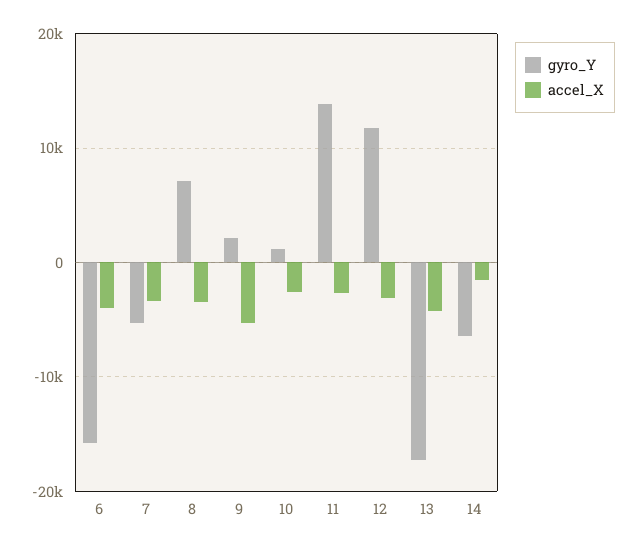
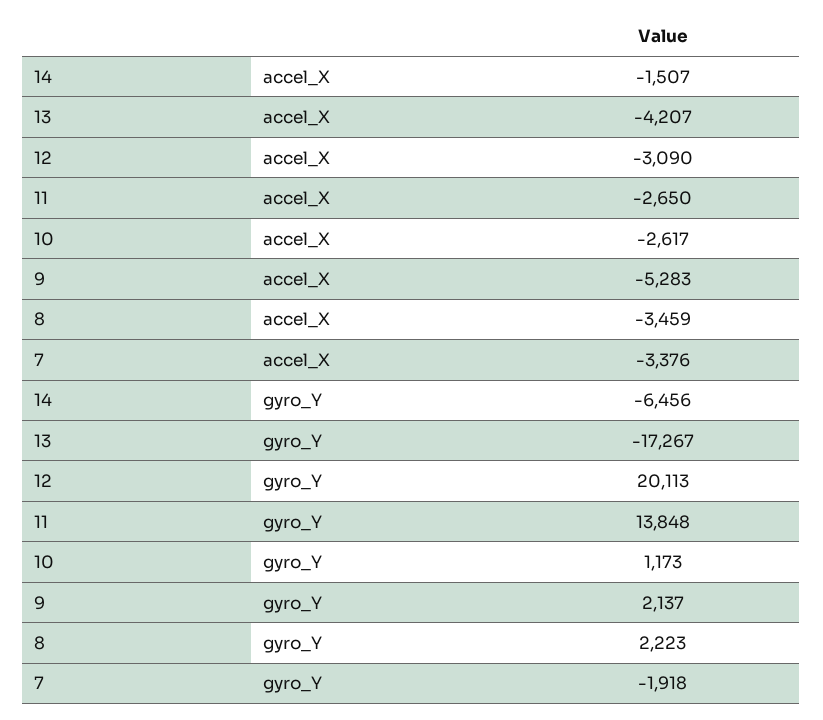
  {
    "gyro_Y": {
-     "6": -16000,
-     "7": -5000,
+     "7": -1918,
-     "8": 7000,
+     "8": 2223,
      "9": 2137,
      "10": 1173,
      "11": 13848,
-     "12": 12000,
+     "12": 20113,
      "13": -17267,
      "14": -6456
    },
    "accel_X": {
-     "6": -4000,
      "7": -3376,
      "8": -3459,
      "9": -5283,
      "10": -2617,
      "11": -2650,
      "12": -3090,
      "13": -4207,
      "14": -1507
    }
  }

